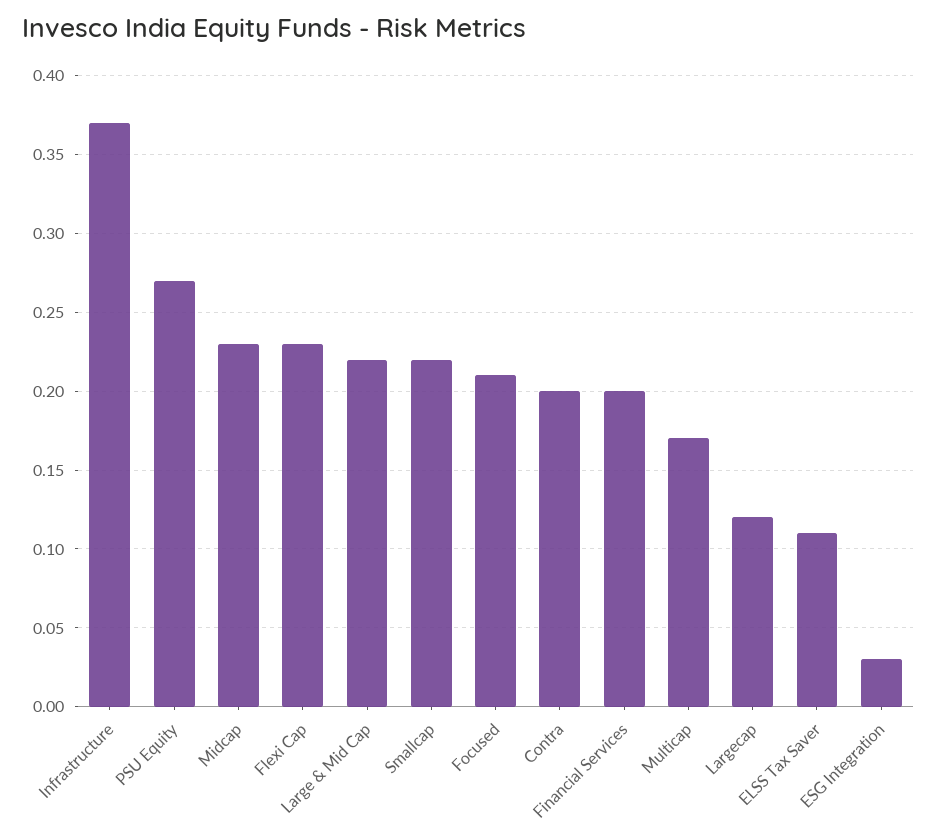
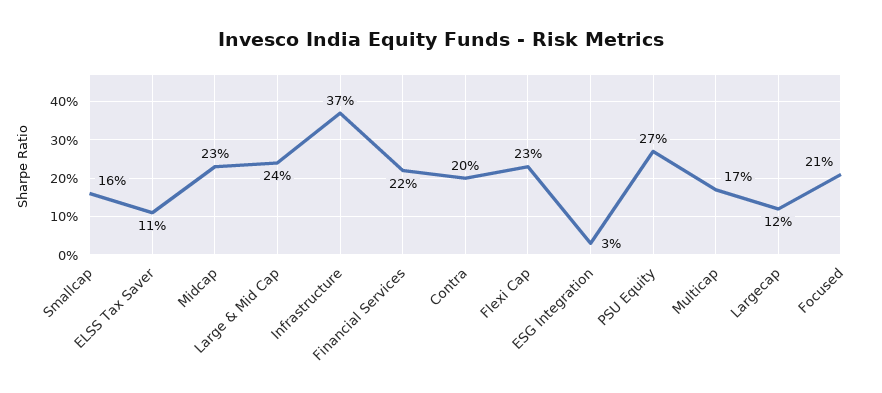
  {
    "Infrastructure": 0.37,
    "PSU Equity": 0.27,
    "Midcap": 0.23,
    "Flexi Cap": 0.23,
-   "Large & Mid Cap": 0.22,
+   "Large & Mid Cap": 0.24,
-   "Smallcap": 0.22,
+   "Smallcap": 0.16,
    "Focused": 0.21,
    "Contra": 0.2,
-   "Financial Services": 0.2,
+   "Financial Services": 0.22,
    "Multicap": 0.17,
    "Largecap": 0.12,
    "ELSS Tax Saver": 0.11,
    "ESG Integration": 0.03
  }

